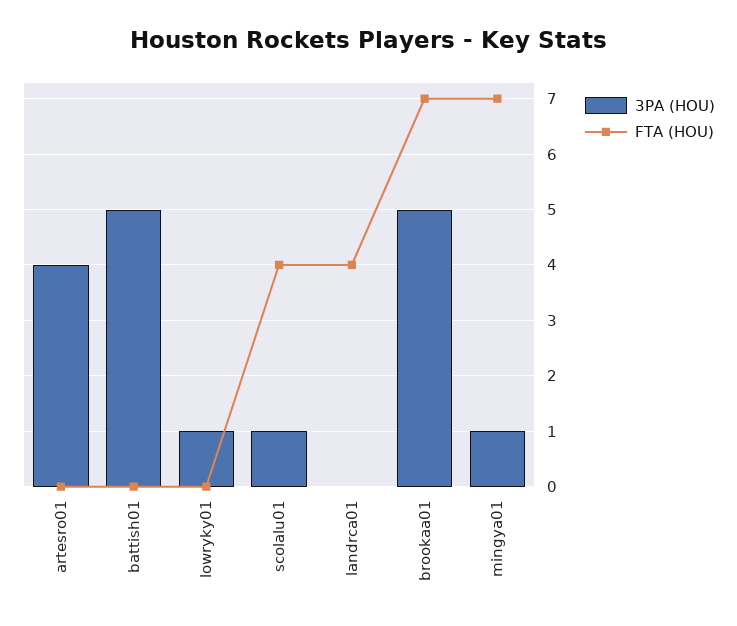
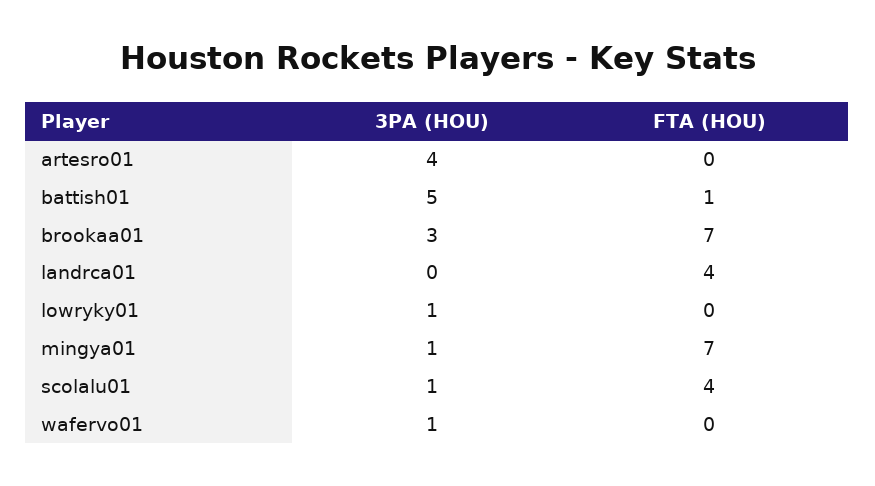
  {
    "3PA (HOU)": {
      "artesro01": 4,
      "battish01": 5,
      "lowryky01": 1,
      "scolalu01": 1,
      "landrca01": 0,
-     "brookaa01": 5,
+     "brookaa01": 3,
-     "mingya01": 1
+     "mingya01": 1,
+     "wafervo01": 1
    },
    "FTA (HOU)": {
      "artesro01": 0,
-     "battish01": 0,
+     "battish01": 1,
      "lowryky01": 0,
      "scolalu01": 4,
      "landrca01": 4,
      "brookaa01": 7,
-     "mingya01": 7
+     "mingya01": 7,
+     "wafervo01": 0
    }
  }

